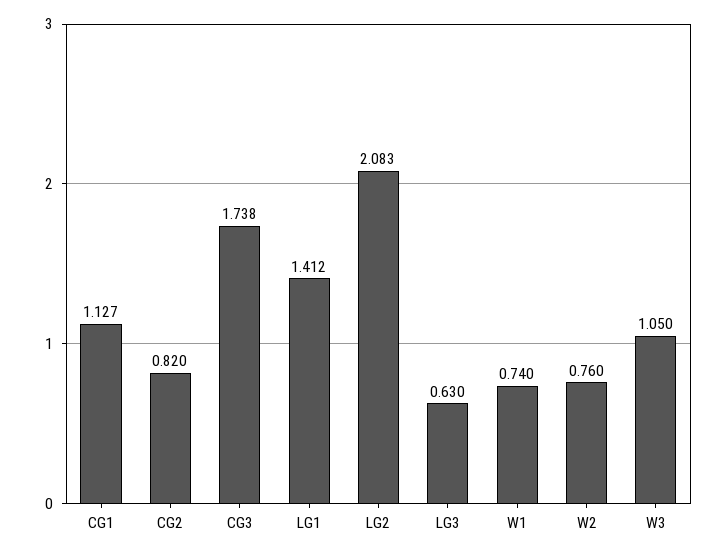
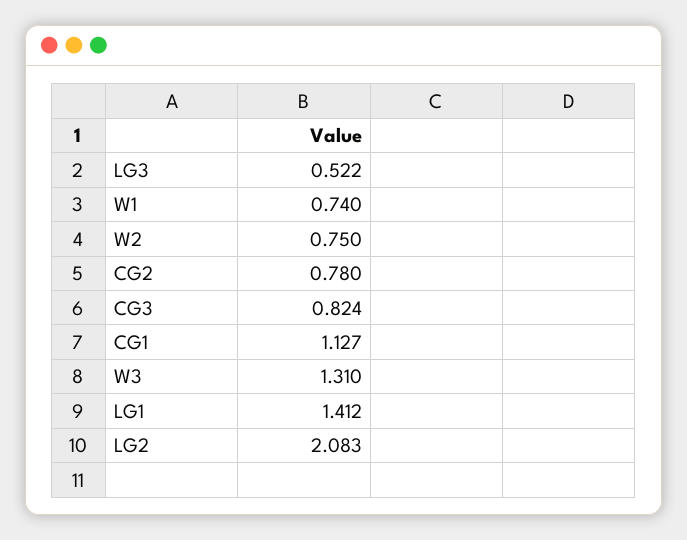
  {
    "CG1": 1.127,
-   "CG2": 0.82,
+   "CG2": 0.78,
-   "CG3": 1.738,
+   "CG3": 0.824,
    "LG1": 1.412,
    "LG2": 2.083,
-   "LG3": 0.63,
+   "LG3": 0.522,
    "W1": 0.74,
-   "W2": 0.76,
+   "W2": 0.75,
-   "W3": 1.05
+   "W3": 1.31
  }

